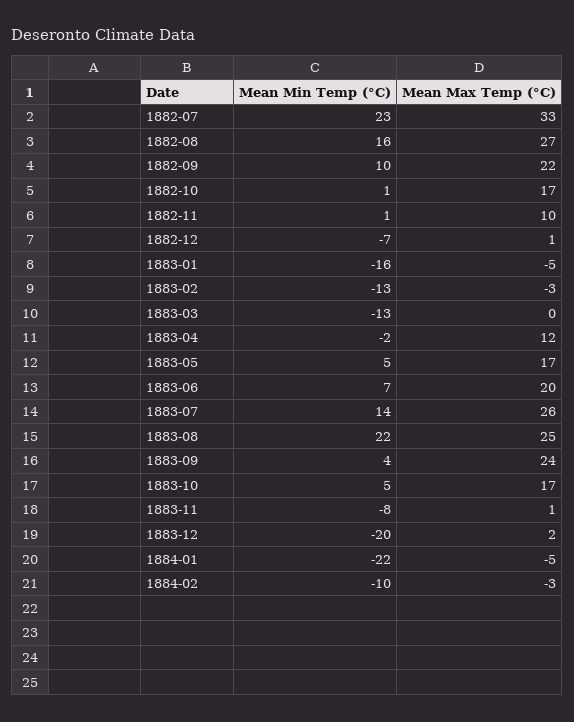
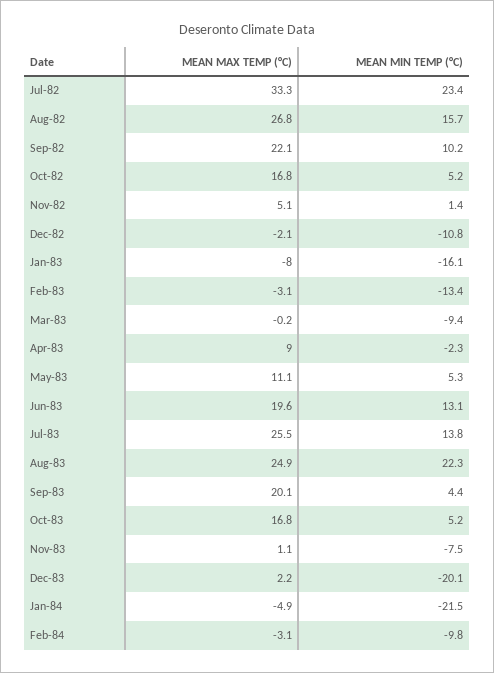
  {
    "Mean Min Temp (°C)": {
      "1882-07": 23.4,
      "1882-08": 15.7,
      "1882-09": 10.2,
-     "1882-10": 1,
+     "1882-10": 5.2,
      "1882-11": 1.4,
-     "1882-12": -7,
+     "1882-12": -10.8,
      "1883-01": -16.1,
      "1883-02": -13.4,
-     "1883-03": -13,
+     "1883-03": -9.4,
      "1883-04": -2.3,
      "1883-05": 5.3,
-     "1883-06": 7,
+     "1883-06": 13.1,
      "1883-07": 13.8,
      "1883-08": 22.3,
      "1883-09": 4.4,
      "1883-10": 5.2,
      "1883-11": -7.5,
      "1883-12": -20.1,
      "1884-01": -21.5,
      "1884-02": -9.8
    },
    "Mean Max Temp (°C)": {
      "1882-07": 33.3,
      "1882-08": 26.8,
      "1882-09": 22.1,
      "1882-10": 16.8,
-     "1882-11": 10,
+     "1882-11": 5.1,
-     "1882-12": 1,
+     "1882-12": -2.1,
-     "1883-01": -5,
+     "1883-01": -8,
      "1883-02": -3.1,
      "1883-03": -0.2,
-     "1883-04": 12,
+     "1883-04": 9,
-     "1883-05": 17,
+     "1883-05": 11.1,
      "1883-06": 19.6,
      "1883-07": 25.5,
      "1883-08": 24.9,
-     "1883-09": 24,
+     "1883-09": 20.1,
      "1883-10": 16.8,
      "1883-11": 1.1,
      "1883-12": 2.2,
      "1884-01": -4.9,
      "1884-02": -3.1
    }
  }

